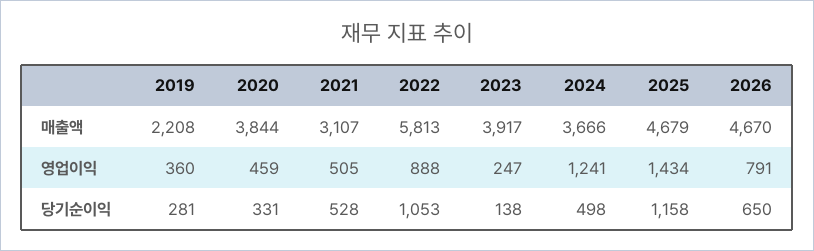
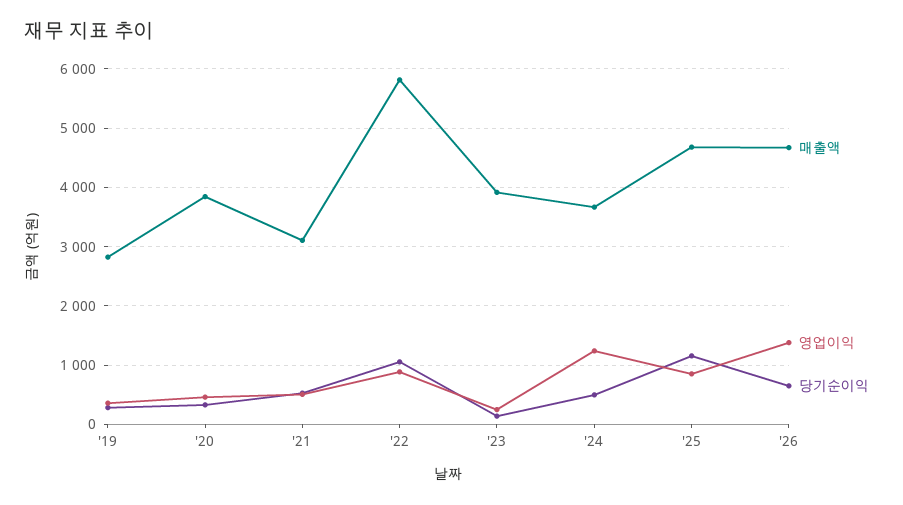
  {
    "매출액": {
-     "2019": 2208,
+     "2019": 2800,
      "2020": 3844,
      "2021": 3107,
      "2022": 5813,
      "2023": 3917,
      "2024": 3666,
      "2025": 4679,
      "2026": 4670
    },
    "영업이익": {
      "2019": 360,
      "2020": 459,
      "2021": 505,
      "2022": 888,
      "2023": 247,
      "2024": 1241,
-     "2025": 1434,
+     "2025": 800,
-     "2026": 791
+     "2026": 1400
    },
    "당기순이익": {
      "2019": 281,
      "2020": 331,
      "2021": 528,
      "2022": 1053,
      "2023": 138,
      "2024": 498,
      "2025": 1158,
      "2026": 650
    }
  }

